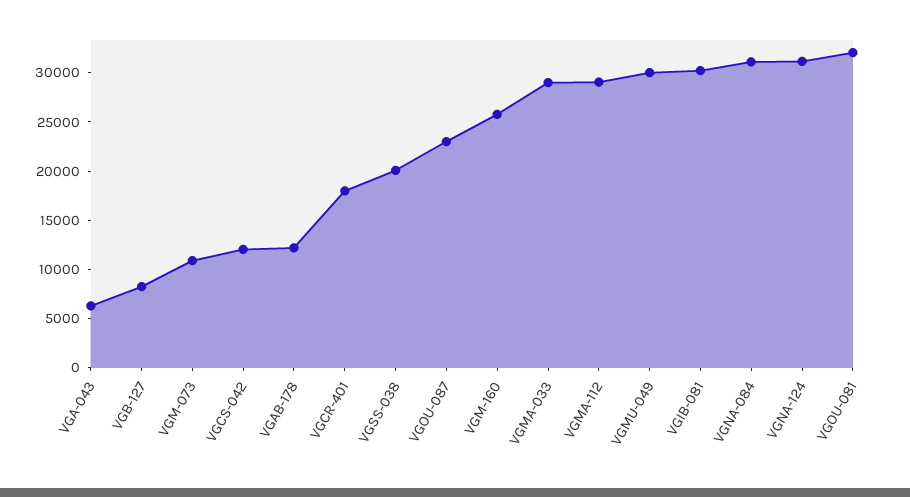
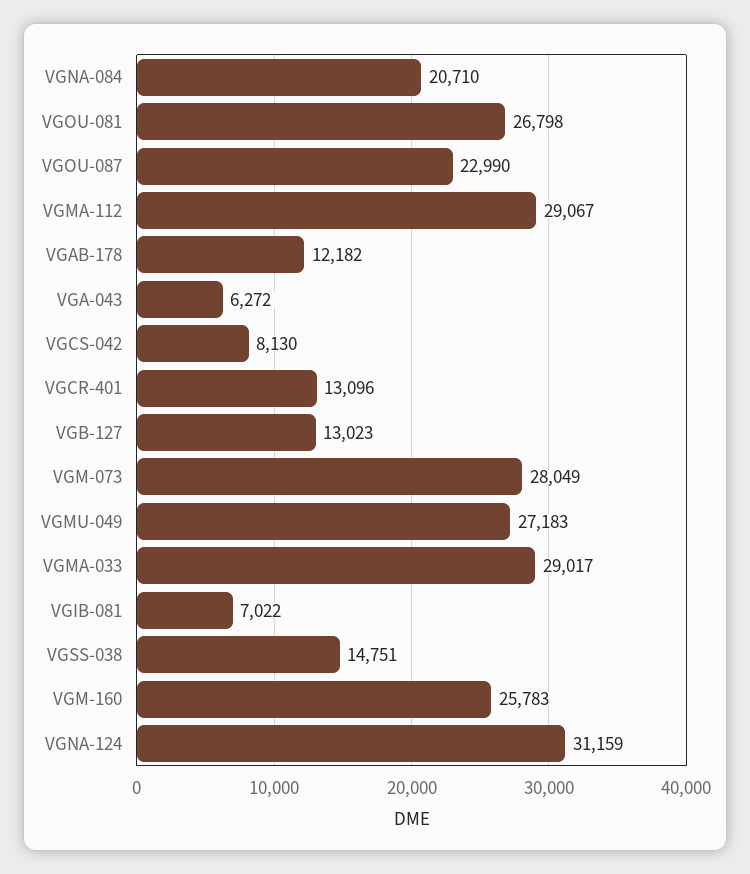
  {
    "VGA-043": 6272,
-   "VGB-127": 8000,
+   "VGB-127": 13023,
-   "VGM-073": 11000,
+   "VGM-073": 28049,
-   "VGCS-042": 12000,
+   "VGCS-042": 8130,
    "VGAB-178": 12182,
-   "VGCR-401": 18000,
+   "VGCR-401": 13096,
-   "VGSS-038": 20000,
+   "VGSS-038": 14751,
    "VGOU-087": 22990,
    "VGM-160": 25783,
    "VGMA-033": 29017,
    "VGMA-112": 29067,
-   "VGMU-049": 30000,
+   "VGMU-049": 27183,
-   "VGIB-081": 30000,
+   "VGIB-081": 7022,
-   "VGNA-084": 31000,
+   "VGNA-084": 20710,
    "VGNA-124": 31159,
-   "VGOU-081": 32000
+   "VGOU-081": 26798
  }

